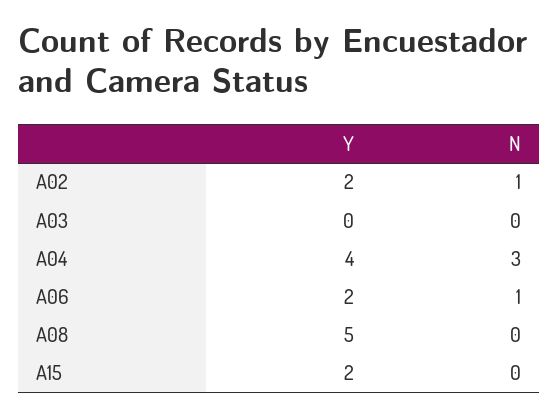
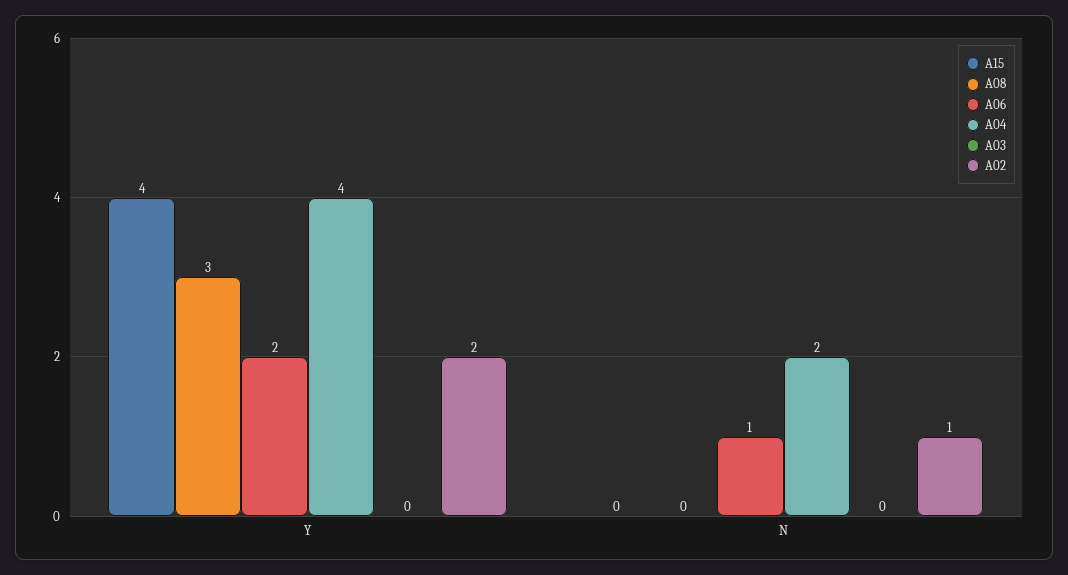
  {
    "A02": {
      "Y": 2,
      "N": 1
    },
    "A03": {
      "Y": 0,
      "N": 0
    },
    "A04": {
      "Y": 4,
-     "N": 3
+     "N": 2
    },
    "A06": {
      "Y": 2,
      "N": 1
    },
    "A08": {
-     "Y": 5,
+     "Y": 3,
      "N": 0
    },
    "A15": {
-     "Y": 2,
+     "Y": 4,
      "N": 0
    }
  }

